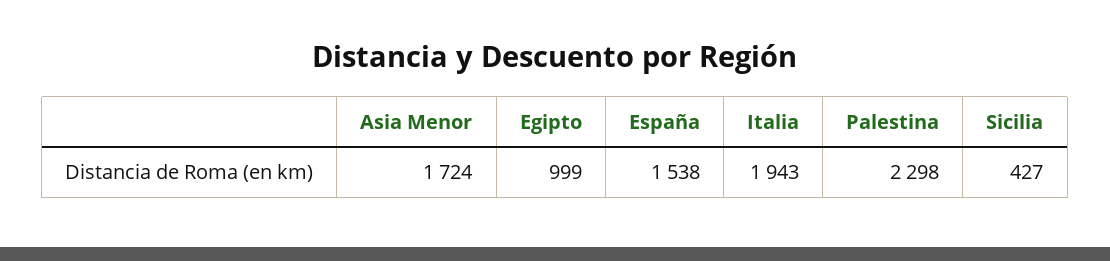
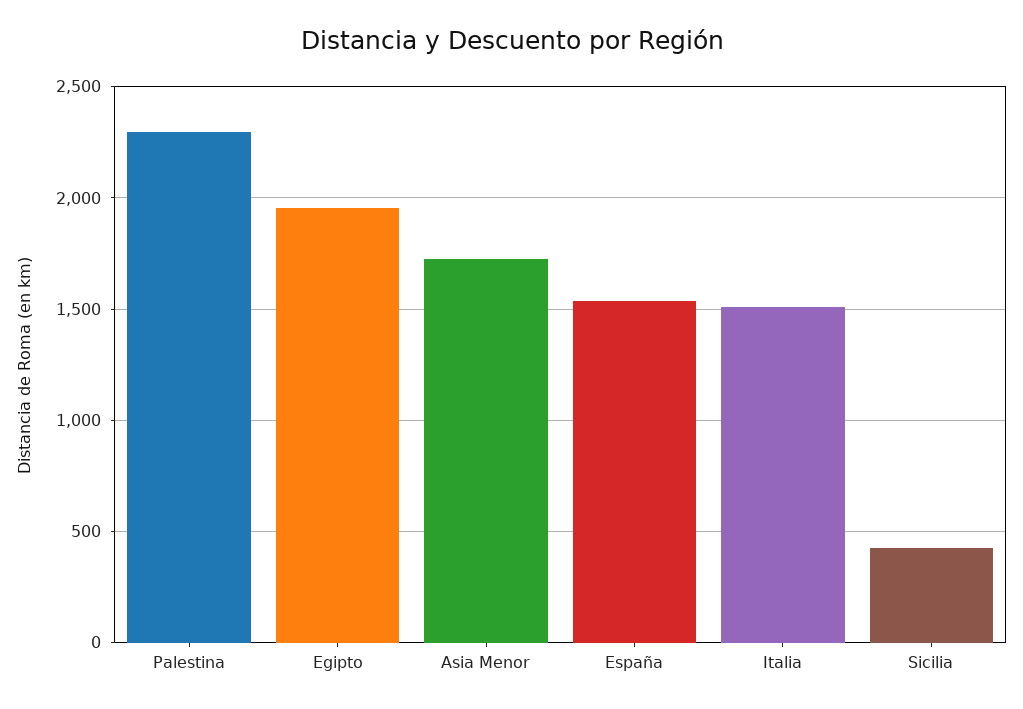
  {
    "Asia Menor": 1724,
-   "Egipto": 999,
+   "Egipto": 1950,
    "España": 1538,
-   "Italia": 1943,
+   "Italia": 1500,
    "Palestina": 2298,
    "Sicilia": 427
  }

